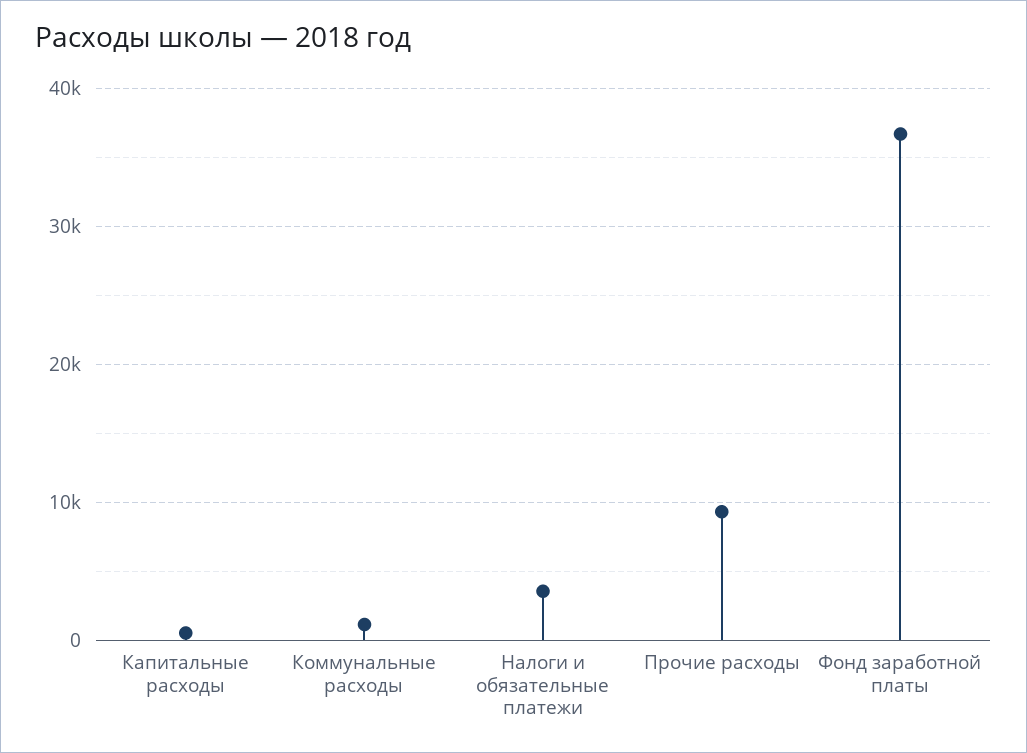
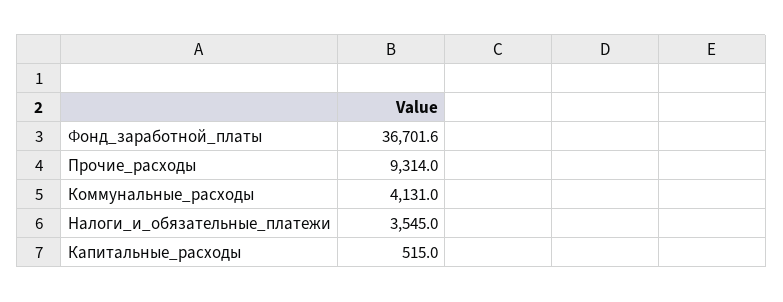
  {
    "Капитальные расходы": 515,
-   "Коммунальные расходы": 1000,
+   "Коммунальные расходы": 4131,
    "Налоги и обязательные платежи": 3545,
    "Прочие расходы": 9314,
    "Фонд заработной платы": 36701.6
  }

